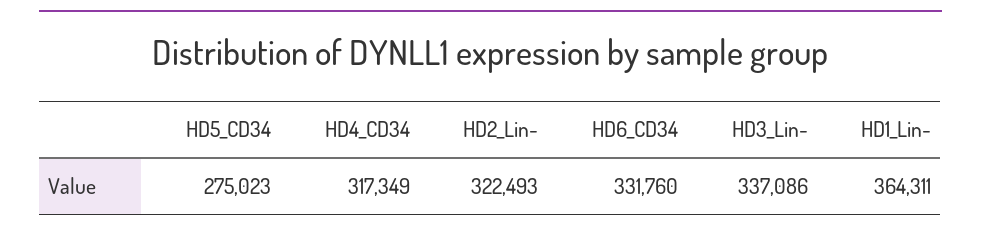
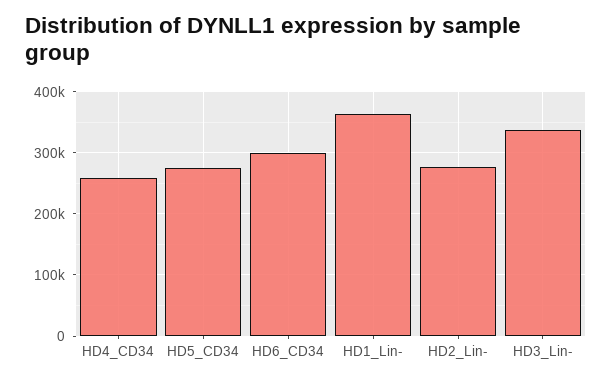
  {
    "HD5_CD34": 275023,
-   "HD4_CD34": 317349,
+   "HD4_CD34": 260000,
-   "HD2_Lin-": 322493,
+   "HD2_Lin-": 280000,
-   "HD6_CD34": 331760,
+   "HD6_CD34": 300000,
    "HD3_Lin-": 337086,
    "HD1_Lin-": 364311
  }

